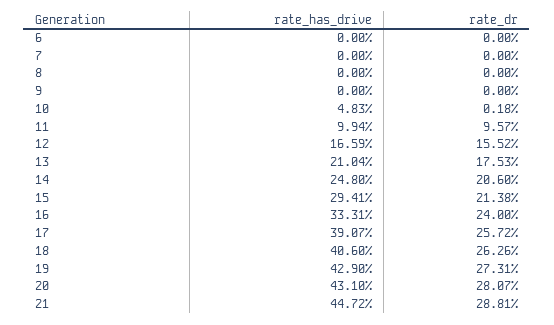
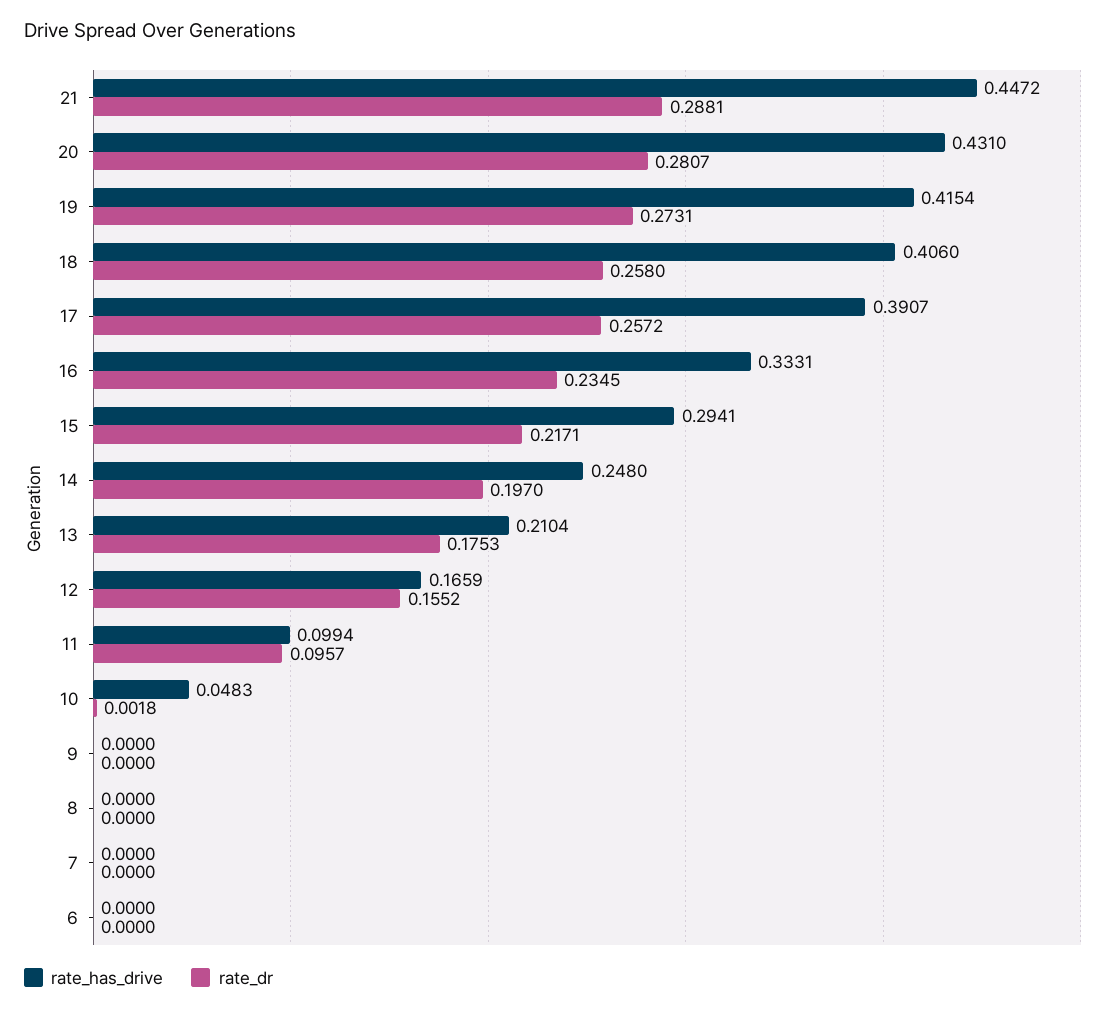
  {
    "rate_has_drive": {
      "6": 0,
      "7": 0,
      "8": 0,
      "9": 0,
      "10": 0.0483,
      "11": 0.0994,
      "12": 0.1659,
      "13": 0.2104,
      "14": 0.248,
      "15": 0.2941,
      "16": 0.3331,
      "17": 0.3907,
      "18": 0.406,
-     "19": 0.429,
+     "19": 0.4154,
      "20": 0.431,
      "21": 0.4472
    },
    "rate_dr": {
      "6": 0,
      "7": 0,
      "8": 0,
      "9": 0,
      "10": 0.0018,
      "11": 0.0957,
      "12": 0.1552,
      "13": 0.1753,
-     "14": 0.206,
+     "14": 0.197,
-     "15": 0.2138,
+     "15": 0.2171,
-     "16": 0.24,
+     "16": 0.2345,
      "17": 0.2572,
-     "18": 0.2626,
+     "18": 0.258,
      "19": 0.2731,
      "20": 0.2807,
      "21": 0.2881
    }
  }

